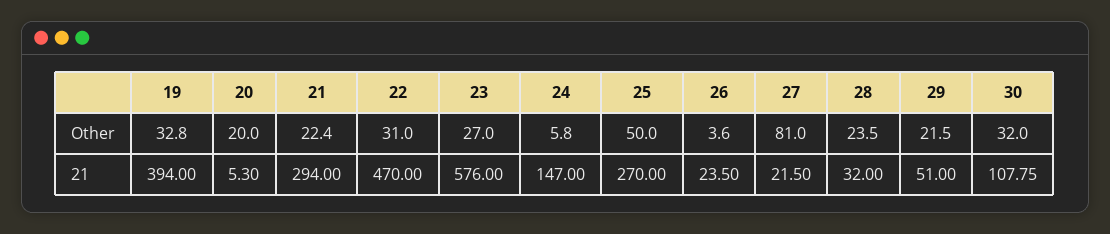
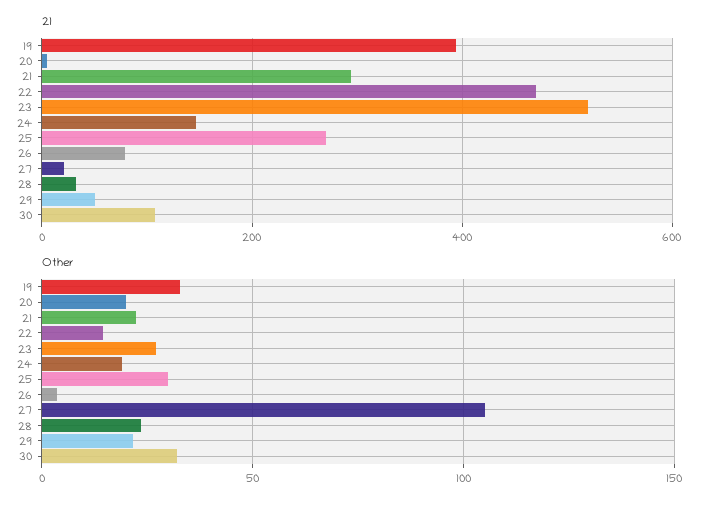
  {
    "Other": {
      "19": 32.8,
      "20": 20,
      "21": 22.4,
-     "22": 31,
+     "22": 15,
      "23": 27,
-     "24": 5.8,
+     "24": 20,
-     "25": 50,
+     "25": 30,
      "26": 3.6,
-     "27": 81,
+     "27": 105,
      "28": 23.5,
      "29": 21.5,
      "30": 32
    },
    "21": {
      "19": 394,
      "20": 5.3,
      "21": 294,
      "22": 470,
-     "23": 576,
+     "23": 520,
      "24": 147,
      "25": 270,
-     "26": 23.5,
+     "26": 80,
      "27": 21.5,
      "28": 32,
      "29": 51,
      "30": 107.75
    }
  }

